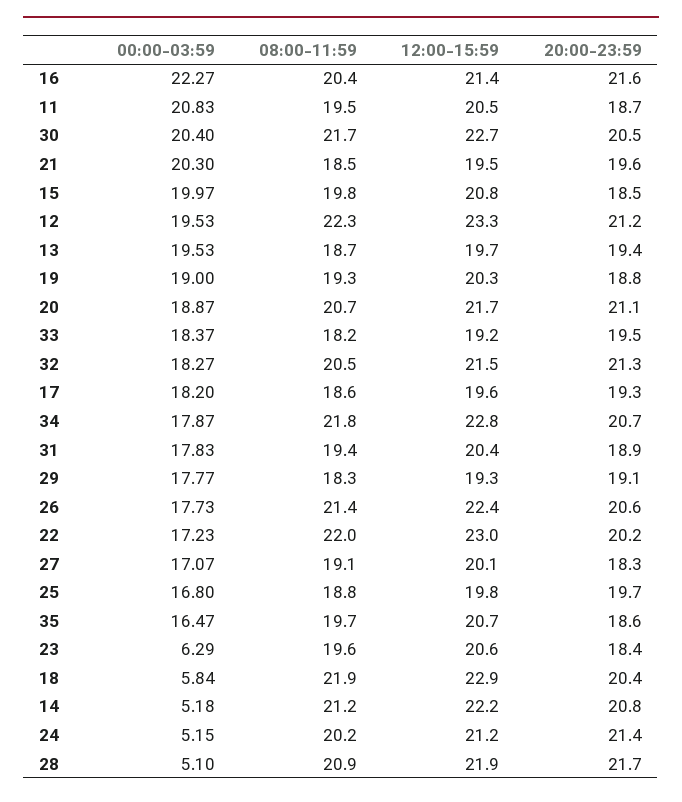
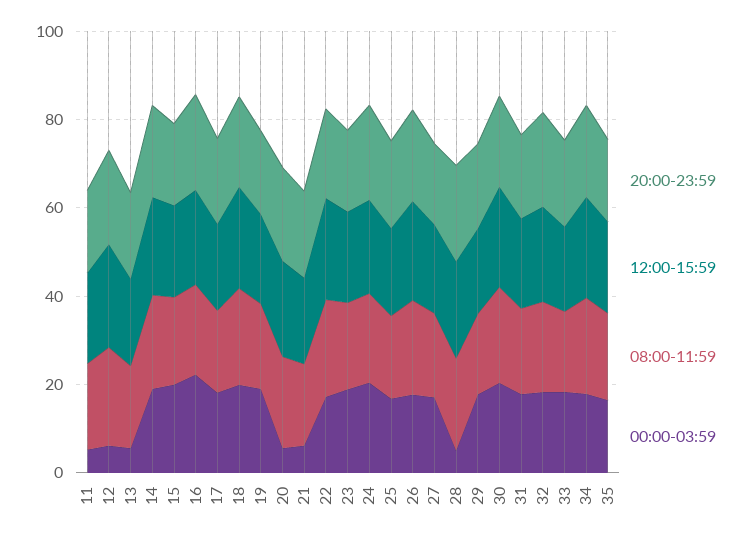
  {
    "00:00-03:59": {
      "16": 22.27,
-     "11": 20.83,
+     "11": 5,
      "30": 20.4,
-     "21": 20.3,
+     "21": 5,
      "15": 19.97,
-     "12": 19.53,
+     "12": 5,
-     "13": 19.53,
+     "13": 5,
      "19": 19,
-     "20": 18.87,
+     "20": 5,
      "33": 18.37,
      "32": 18.27,
      "17": 18.2,
      "34": 17.87,
      "31": 17.83,
      "29": 17.77,
      "26": 17.73,
      "22": 17.23,
      "27": 17.07,
      "25": 16.8,
      "35": 16.47,
-     "23": 6.29,
+     "23": 20,
-     "18": 5.84,
+     "18": 20,
-     "14": 5.18,
+     "14": 20,
-     "24": 5.15,
+     "24": 20,
      "28": 5.1
    },
    "08:00-11:59": {
      "16": 20.4,
      "11": 19.5,
      "30": 21.7,
      "21": 18.5,
      "15": 19.8,
      "12": 22.3,
      "13": 18.7,
      "19": 19.3,
      "20": 20.7,
      "33": 18.2,
      "32": 20.5,
      "17": 18.6,
      "34": 21.8,
      "31": 19.4,
      "29": 18.3,
      "26": 21.4,
      "22": 22,
      "27": 19.1,
      "25": 18.8,
      "35": 19.7,
      "23": 19.6,
      "18": 21.9,
      "14": 21.2,
      "24": 20.2,
      "28": 20.9
    },
    "12:00-15:59": {
      "16": 21.4,
      "11": 20.5,
      "30": 22.7,
      "21": 19.5,
      "15": 20.8,
      "12": 23.3,
      "13": 19.7,
      "19": 20.3,
      "20": 21.7,
      "33": 19.2,
      "32": 21.5,
      "17": 19.6,
      "34": 22.8,
      "31": 20.4,
      "29": 19.3,
      "26": 22.4,
      "22": 23,
      "27": 20.1,
      "25": 19.8,
      "35": 20.7,
      "23": 20.6,
      "18": 22.9,
      "14": 22.2,
      "24": 21.2,
      "28": 21.9
    },
    "20:00-23:59": {
      "16": 21.6,
      "11": 18.7,
      "30": 20.5,
      "21": 19.6,
      "15": 18.5,
      "12": 21.2,
      "13": 19.4,
      "19": 18.8,
      "20": 21.1,
      "33": 19.5,
      "32": 21.3,
      "17": 19.3,
      "34": 20.7,
      "31": 18.9,
      "29": 19.1,
      "26": 20.6,
      "22": 20.2,
      "27": 18.3,
      "25": 19.7,
      "35": 18.6,
      "23": 18.4,
      "18": 20.4,
      "14": 20.8,
      "24": 21.4,
      "28": 21.7
    }
  }

